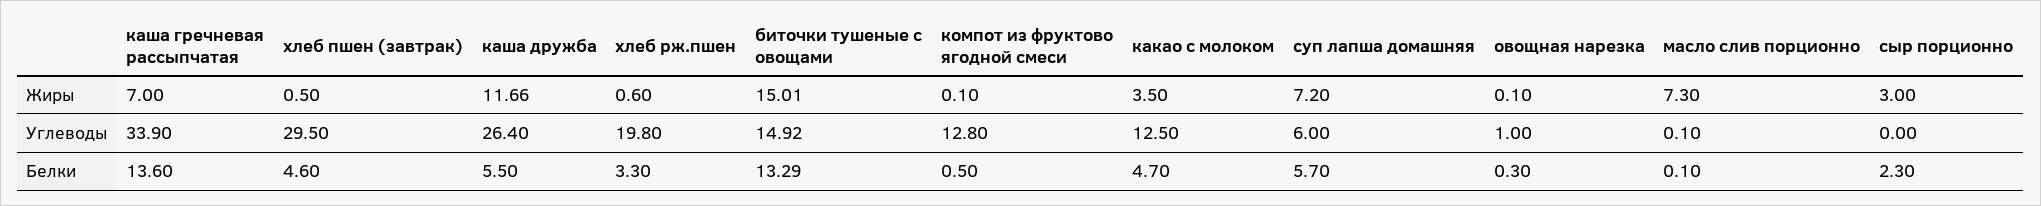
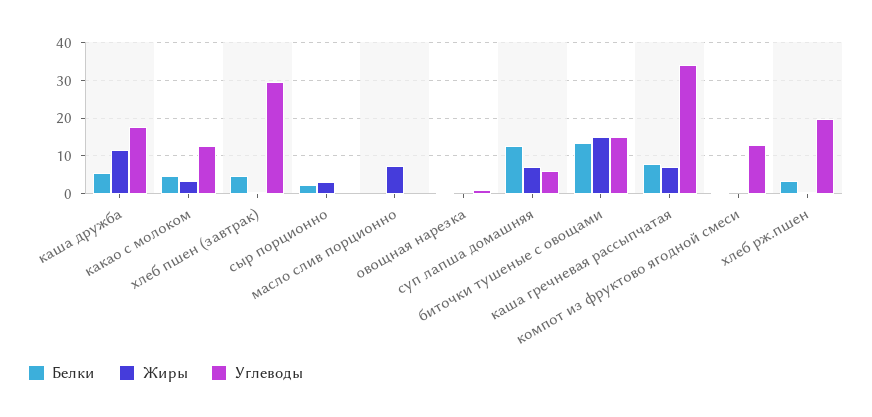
  {
    "Жиры": {
      "каша гречневая рассыпчатая": 7,
      "хлеб пшен (завтрак)": 0.5,
      "каша дружба": 11.66,
      "хлеб рж.пшен": 0.6,
      "биточки тушеные с овощами": 15.01,
      "компот из фруктово ягодной смеси": 0.1,
      "какао с молоком": 3.5,
      "суп лапша домашняя": 7.2,
      "овощная нарезка": 0.1,
      "масло слив порционно": 7.3,
      "сыр порционно": 3
    },
    "Углеводы": {
      "каша гречневая рассыпчатая": 33.9,
      "хлеб пшен (завтрак)": 29.5,
-     "каша дружба": 26.4,
+     "каша дружба": 18,
      "хлеб рж.пшен": 19.8,
      "биточки тушеные с овощами": 14.92,
      "компот из фруктово ягодной смеси": 12.8,
      "какао с молоком": 12.5,
      "суп лапша домашняя": 6,
      "овощная нарезка": 1,
      "масло слив порционно": 0.1,
      "сыр порционно": 0
    },
    "Белки": {
-     "каша гречневая рассыпчатая": 13.6,
+     "каша гречневая рассыпчатая": 8,
      "хлеб пшен (завтрак)": 4.6,
      "каша дружба": 5.5,
      "хлеб рж.пшен": 3.3,
      "биточки тушеные с овощами": 13.29,
      "компот из фруктово ягодной смеси": 0.5,
      "какао с молоком": 4.7,
-     "суп лапша домашняя": 5.7,
+     "суп лапша домашняя": 12,
      "овощная нарезка": 0.3,
      "масло слив порционно": 0.1,
      "сыр порционно": 2.3
    }
  }

